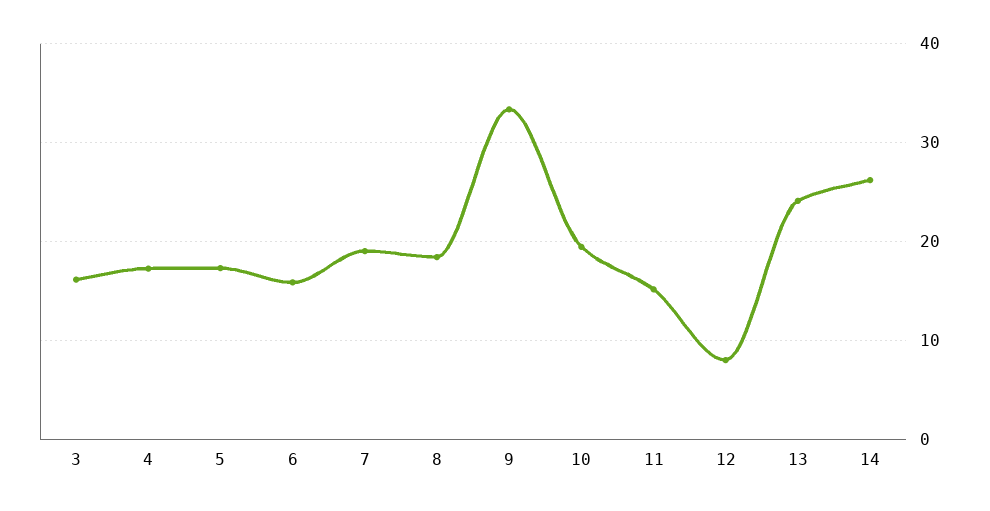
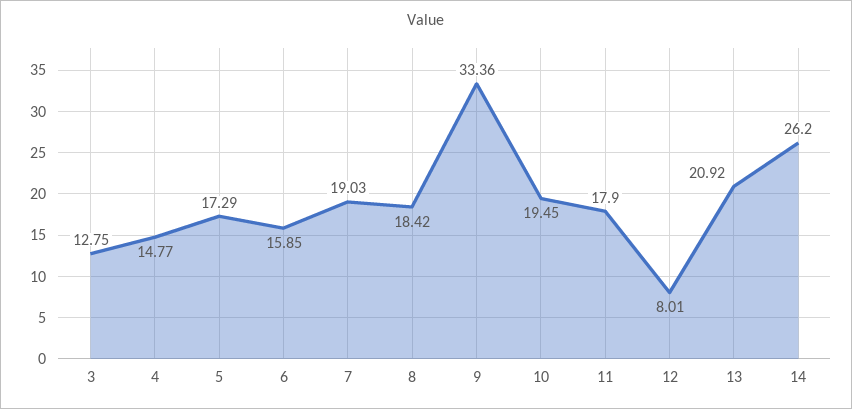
  {
-   "3": 16,
+   "3": 12.75,
-   "4": 17,
+   "4": 14.77,
    "5": 17.29,
    "6": 15.85,
    "7": 19.03,
    "8": 18.42,
    "9": 33.36,
    "10": 19.45,
-   "11": 15,
+   "11": 17.9,
    "12": 8.01,
-   "13": 24,
+   "13": 20.92,
    "14": 26.2
  }

